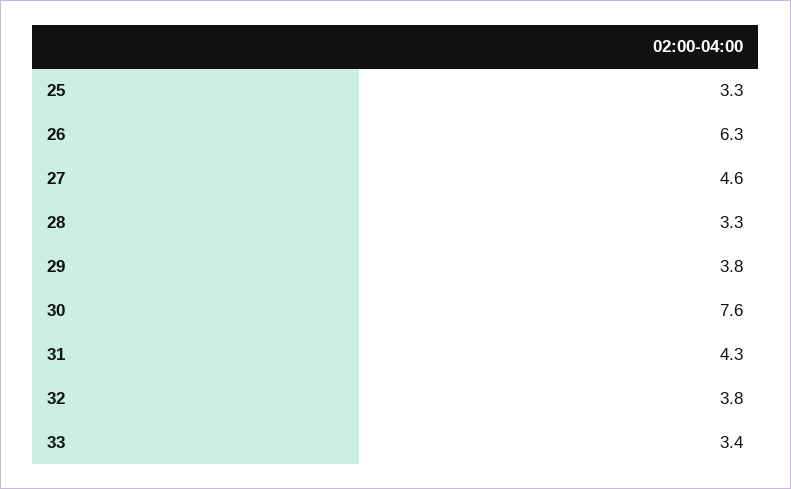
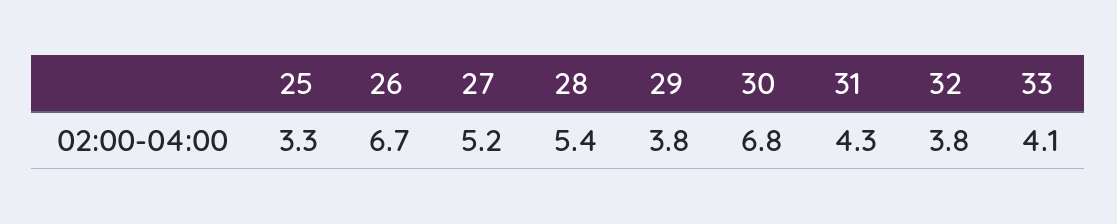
  {
    "25": 3.3,
-   "26": 6.3,
+   "26": 6.7,
-   "27": 4.6,
+   "27": 5.2,
-   "28": 3.3,
+   "28": 5.4,
    "29": 3.8,
-   "30": 7.6,
+   "30": 6.8,
    "31": 4.3,
    "32": 3.8,
-   "33": 3.4
+   "33": 4.1
  }

